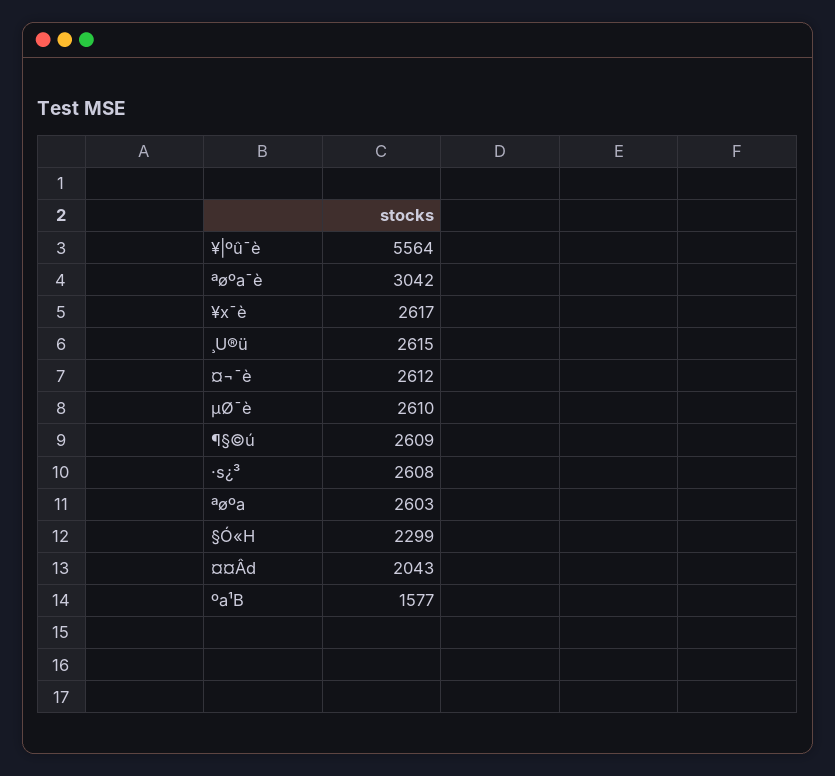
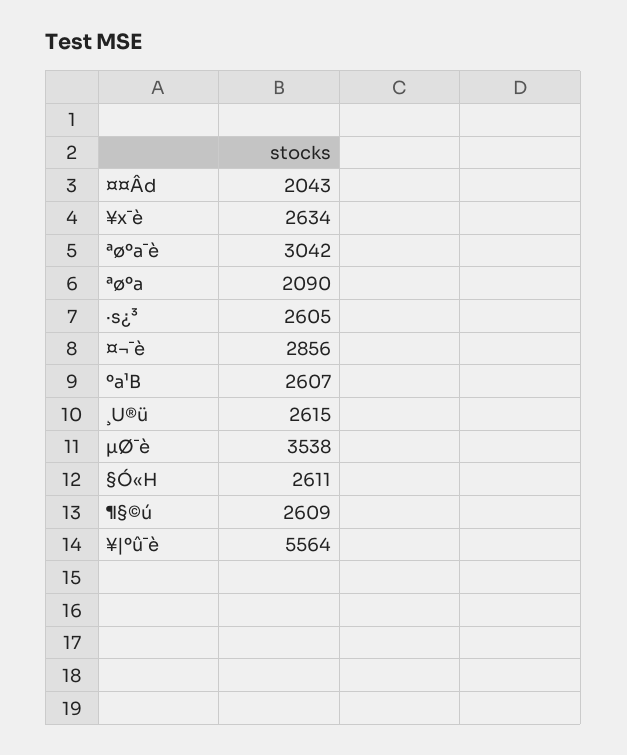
  {
    "¥|ºû¯è": 5564,
    "ªøºa¯è": 3042,
-   "¥x¯è": 2617,
+   "¥x¯è": 2634,
    "¸U®ü": 2615,
-   "¤¬¯è": 2612,
+   "¤¬¯è": 2856,
-   "µØ¯è": 2610,
+   "µØ¯è": 3538,
    "¶§©ú": 2609,
-   "·s¿³": 2608,
+   "·s¿³": 2605,
-   "ªøºa": 2603,
+   "ªøºa": 2090,
-   "§Ó«H": 2299,
+   "§Ó«H": 2611,
    "¤¤Âd": 2043,
-   "ºa¹B": 1577
+   "ºa¹B": 2607
  }

